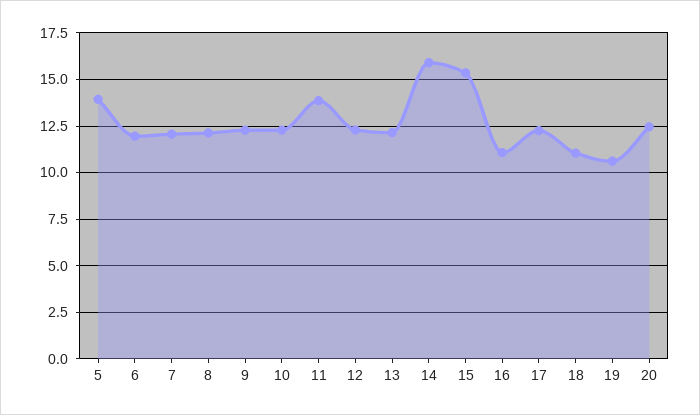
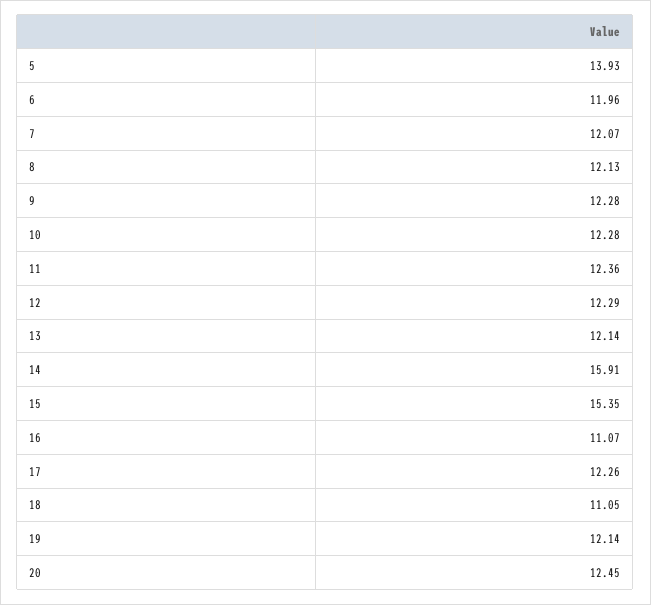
  {
    "5": 13.93,
    "6": 11.96,
    "7": 12.07,
    "8": 12.13,
    "9": 12.28,
    "10": 12.28,
-   "11": 14,
+   "11": 12.36,
    "12": 12.29,
    "13": 12.14,
    "14": 15.91,
    "15": 15.35,
    "16": 11.07,
    "17": 12.26,
    "18": 11.05,
-   "19": 10.5,
+   "19": 12.14,
    "20": 12.45
  }

